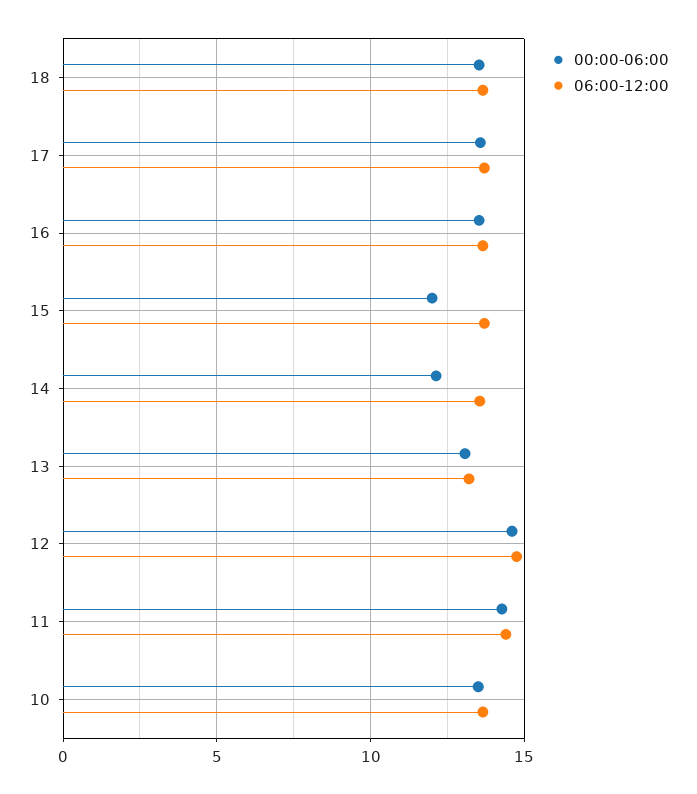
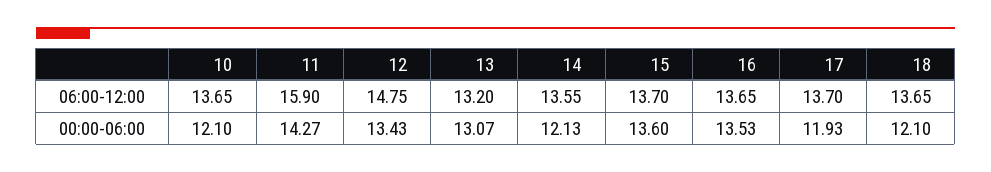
  {
    "00:00-06:00": {
-     "18": 13.5,
+     "18": 12.1,
-     "17": 13.5,
+     "17": 11.93,
      "16": 13.53,
-     "15": 12,
+     "15": 13.6,
      "14": 12.13,
      "13": 13.07,
-     "12": 14.5,
+     "12": 13.43,
      "11": 14.27,
-     "10": 13.5
+     "10": 12.1
    },
    "06:00-12:00": {
      "18": 13.65,
      "17": 13.7,
      "16": 13.65,
      "15": 13.7,
      "14": 13.55,
      "13": 13.2,
      "12": 14.75,
-     "11": 14.5,
+     "11": 15.9,
      "10": 13.65
    }
  }

